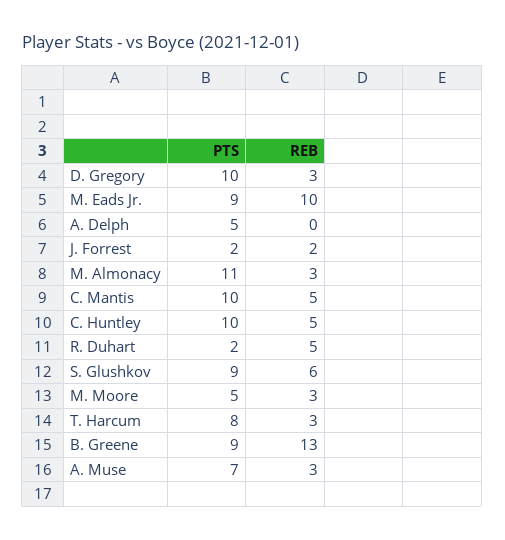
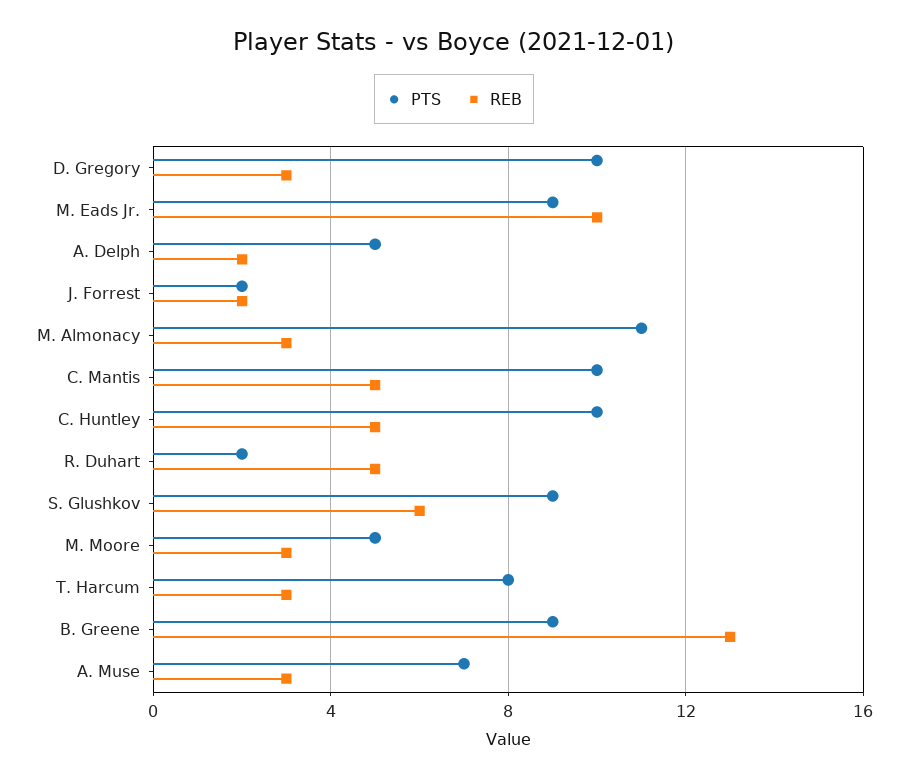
  {
    "PTS": {
      "D. Gregory": 10,
      "M. Eads Jr.": 9,
      "A. Delph": 5,
      "J. Forrest": 2,
      "M. Almonacy": 11,
      "C. Mantis": 10,
      "C. Huntley": 10,
      "R. Duhart": 2,
      "S. Glushkov": 9,
      "M. Moore": 5,
      "T. Harcum": 8,
      "B. Greene": 9,
      "A. Muse": 7
    },
    "REB": {
      "D. Gregory": 3,
      "M. Eads Jr.": 10,
-     "A. Delph": 0,
+     "A. Delph": 2,
      "J. Forrest": 2,
      "M. Almonacy": 3,
      "C. Mantis": 5,
      "C. Huntley": 5,
      "R. Duhart": 5,
      "S. Glushkov": 6,
      "M. Moore": 3,
      "T. Harcum": 3,
      "B. Greene": 13,
      "A. Muse": 3
    }
  }

